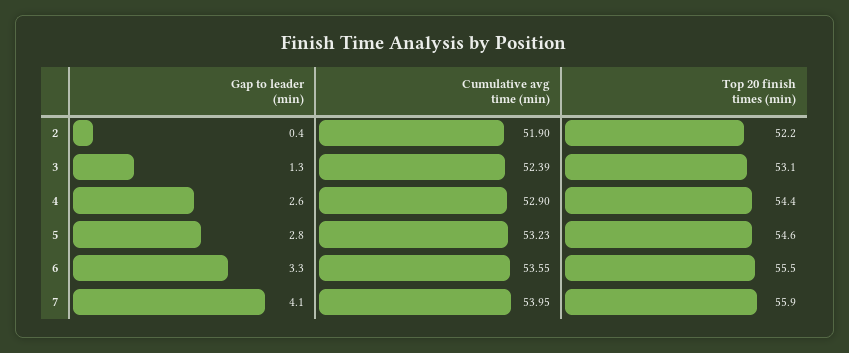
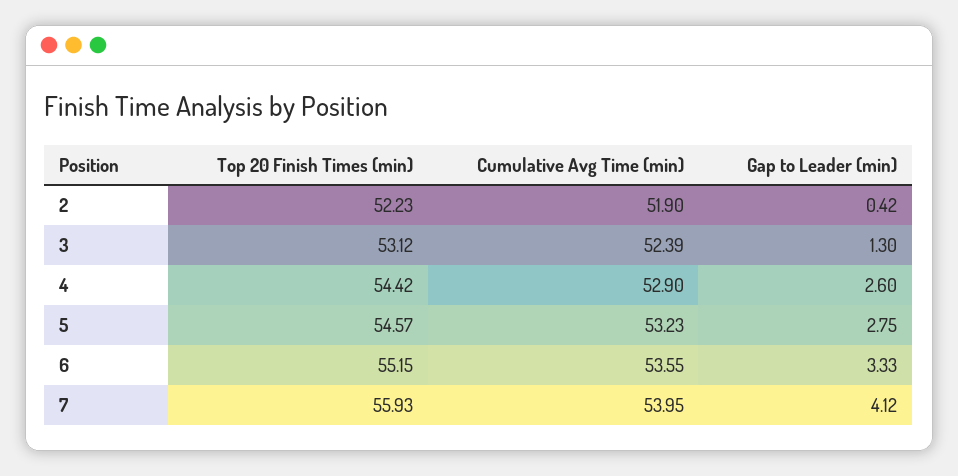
  {
    "Gap to leader (min)": {
      "2": 0.42,
      "3": 1.3,
      "4": 2.6,
      "5": 2.75,
      "6": 3.33,
      "7": 4.12
    },
    "Cumulative avg time (min)": {
      "2": 51.9,
      "3": 52.39,
      "4": 52.9,
      "5": 53.23,
      "6": 53.55,
      "7": 53.95
    },
    "Top 20 finish times (min)": {
      "2": 52.23,
      "3": 53.12,
      "4": 54.42,
      "5": 54.57,
-     "6": 55.5,
+     "6": 55.15,
      "7": 55.93
    }
  }

